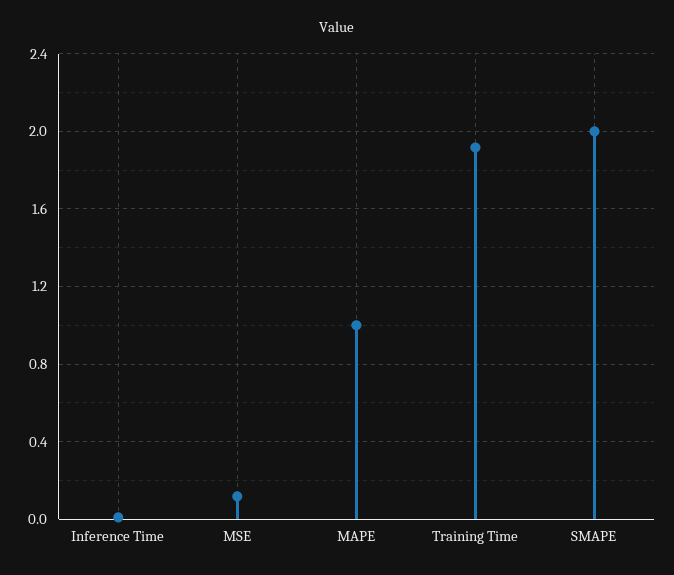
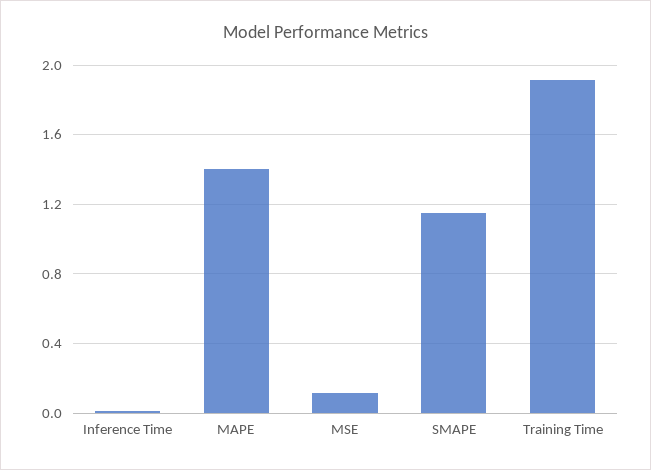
  {
    "Inference Time": 0,
    "MSE": 0.1,
-   "MAPE": 1,
+   "MAPE": 1.4,
    "Training Time": 1.9,
-   "SMAPE": 2
+   "SMAPE": 1.15
  }

